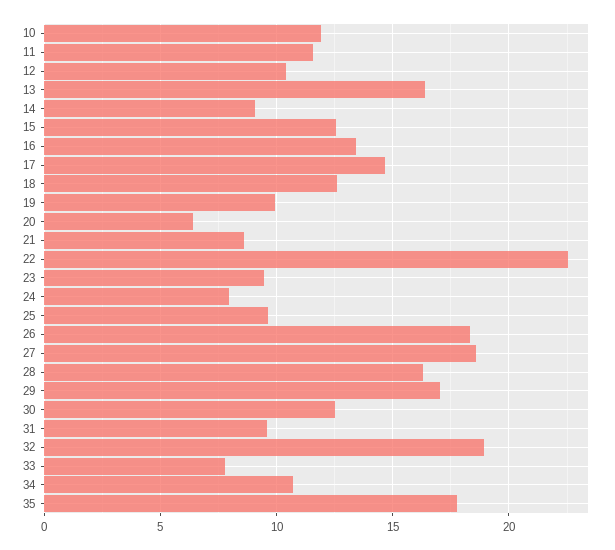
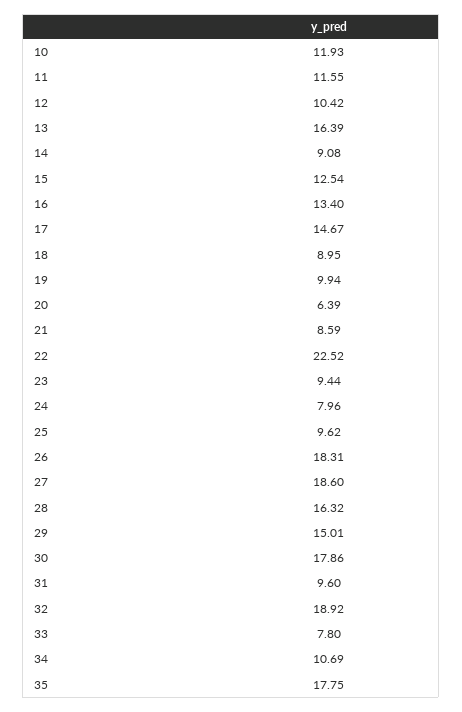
  {
    "10": 11.93,
    "11": 11.55,
    "12": 10.42,
    "13": 16.39,
    "14": 9.08,
    "15": 12.54,
    "16": 13.4,
    "17": 14.67,
-   "18": 12.5,
+   "18": 8.95,
    "19": 9.94,
    "20": 6.39,
    "21": 8.59,
    "22": 22.52,
    "23": 9.44,
    "24": 7.96,
    "25": 9.62,
    "26": 18.31,
    "27": 18.6,
    "28": 16.32,
-   "29": 17,
+   "29": 15.01,
-   "30": 12.5,
+   "30": 17.86,
    "31": 9.6,
    "32": 18.92,
    "33": 7.8,
    "34": 10.69,
    "35": 17.75
  }

